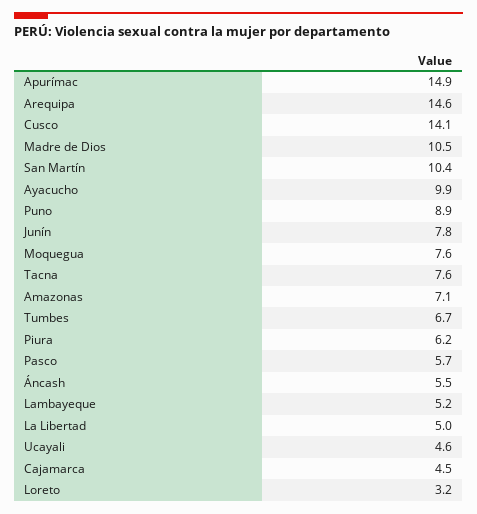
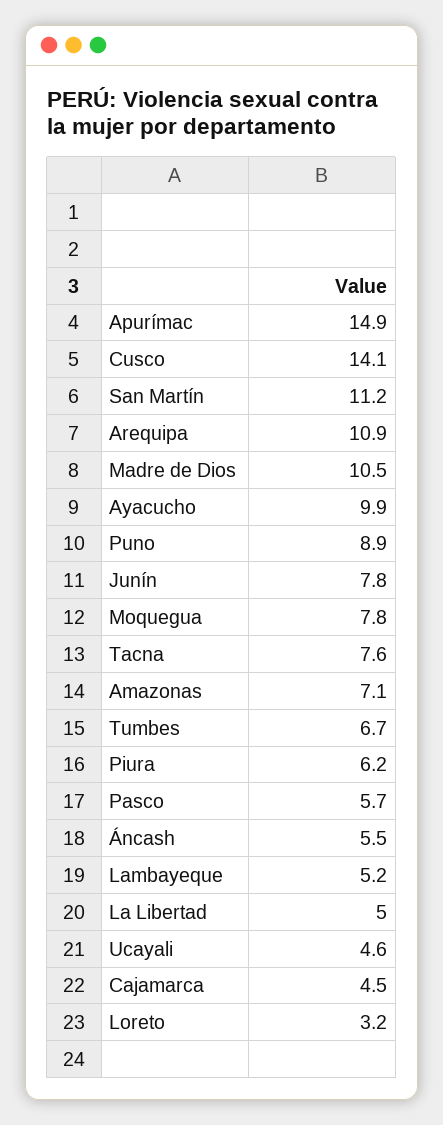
  {
    "Apurímac": 14.9,
-   "Arequipa": 14.6,
+   "Arequipa": 10.9,
    "Cusco": 14.1,
    "Madre de Dios": 10.5,
-   "San Martín": 10.4,
+   "San Martín": 11.2,
    "Ayacucho": 9.9,
    "Puno": 8.9,
    "Junín": 7.8,
-   "Moquegua": 7.6,
+   "Moquegua": 7.8,
    "Tacna": 7.6,
    "Amazonas": 7.1,
    "Tumbes": 6.7,
    "Piura": 6.2,
    "Pasco": 5.7,
    "Áncash": 5.5,
    "Lambayeque": 5.2,
    "La Libertad": 5,
    "Ucayali": 4.6,
    "Cajamarca": 4.5,
    "Loreto": 3.2
  }

